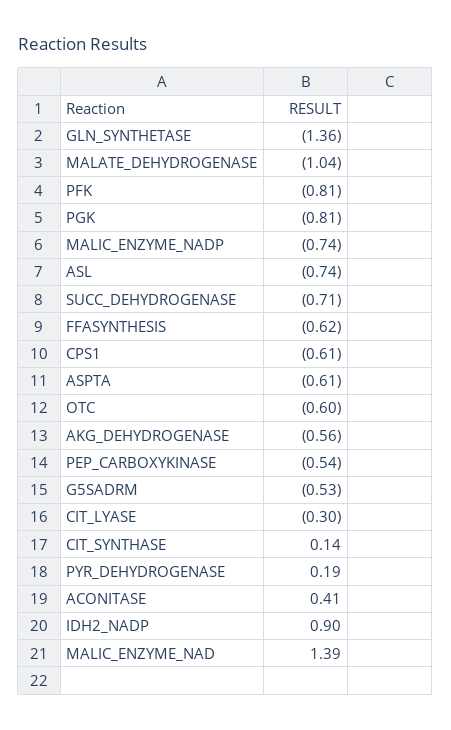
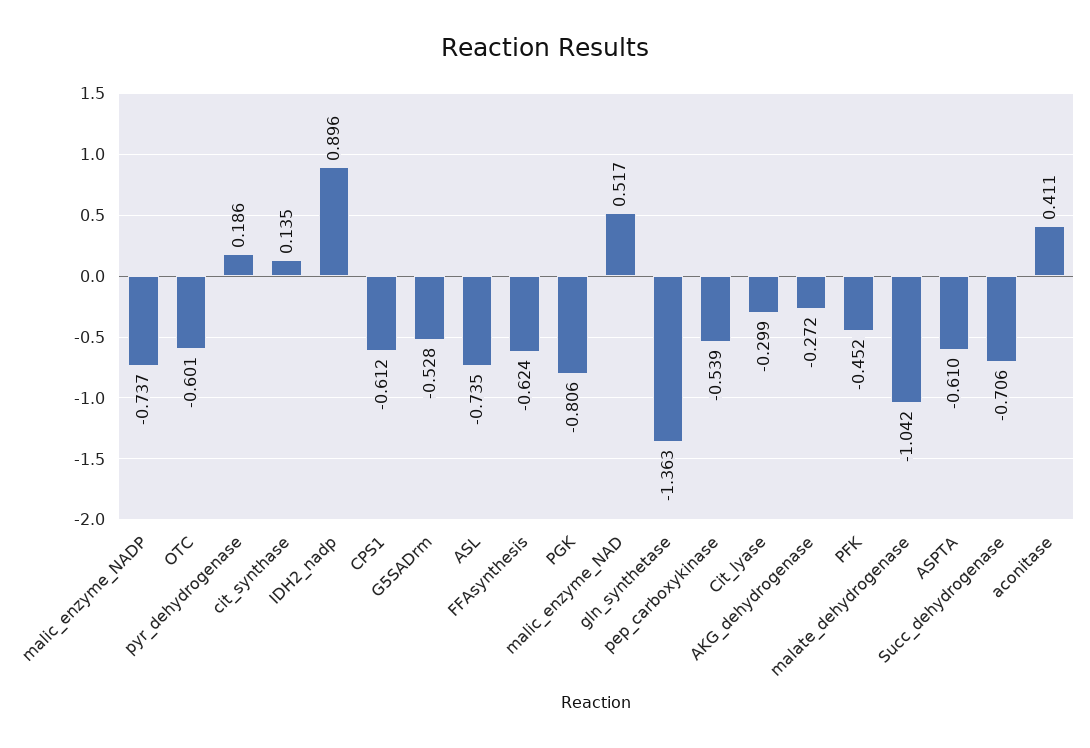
  {
    "GLN_SYNTHETASE": -1.363,
    "MALATE_DEHYDROGENASE": -1.042,
-   "PFK": -0.81,
+   "PFK": -0.452,
    "PGK": -0.806,
    "MALIC_ENZYME_NADP": -0.737,
    "ASL": -0.735,
    "SUCC_DEHYDROGENASE": -0.706,
    "FFASYNTHESIS": -0.624,
    "CPS1": -0.612,
    "ASPTA": -0.61,
    "OTC": -0.601,
-   "AKG_DEHYDROGENASE": -0.56,
+   "AKG_DEHYDROGENASE": -0.272,
    "PEP_CARBOXYKINASE": -0.539,
    "G5SADRM": -0.528,
    "CIT_LYASE": -0.299,
    "CIT_SYNTHASE": 0.135,
    "PYR_DEHYDROGENASE": 0.186,
    "ACONITASE": 0.411,
    "IDH2_NADP": 0.896,
-   "MALIC_ENZYME_NAD": 1.39
+   "MALIC_ENZYME_NAD": 0.517
  }

